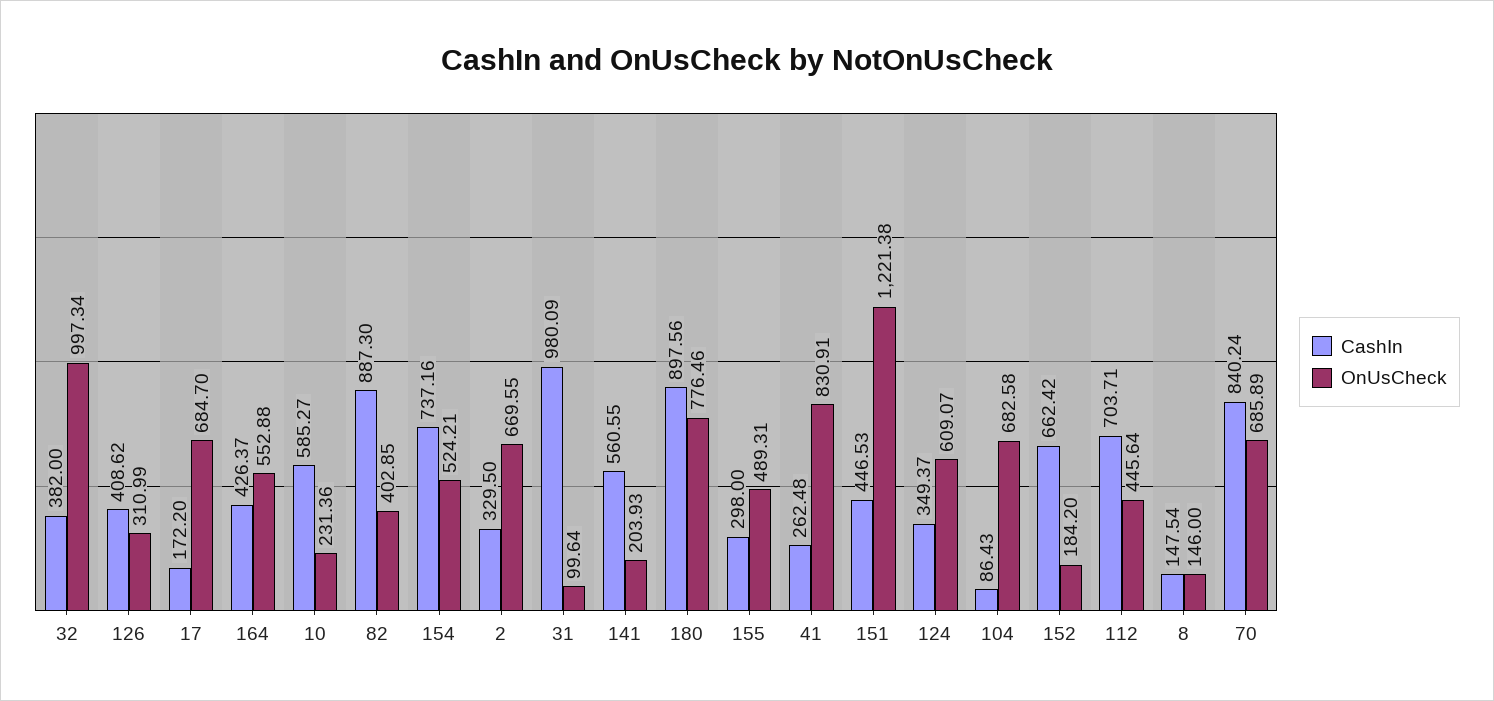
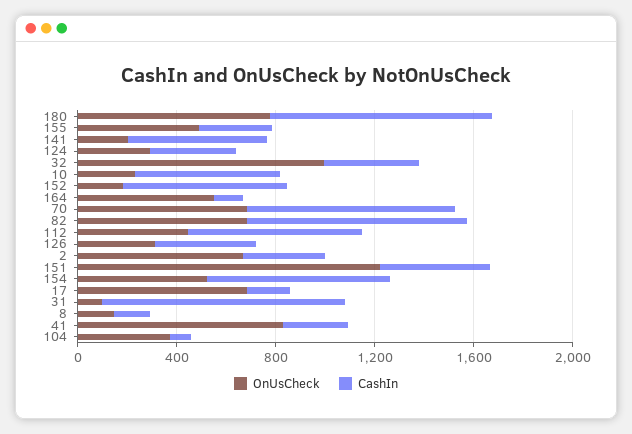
  {
    "CashIn": {
      "32": 382,
      "126": 408.62,
      "17": 172.2,
-     "164": 426.37,
+     "164": 100,
      "10": 585.27,
      "82": 887.3,
      "154": 737.16,
      "2": 329.5,
      "31": 980.09,
      "141": 560.55,
      "180": 897.56,
      "155": 298,
      "41": 262.48,
      "151": 446.53,
      "124": 349.37,
      "104": 86.43,
      "152": 662.42,
      "112": 703.71,
      "8": 147.54,
      "70": 840.24
    },
    "OnUsCheck": {
      "32": 997.34,
      "126": 310.99,
      "17": 684.7,
      "164": 552.88,
      "10": 231.36,
-     "82": 402.85,
+     "82": 700,
      "154": 524.21,
      "2": 669.55,
      "31": 99.64,
      "141": 203.93,
      "180": 776.46,
      "155": 489.31,
      "41": 830.91,
      "151": 1221.38,
-     "124": 609.07,
+     "124": 300,
-     "104": 682.58,
+     "104": 400,
      "152": 184.2,
      "112": 445.64,
      "8": 146,
      "70": 685.89
    }
  }

